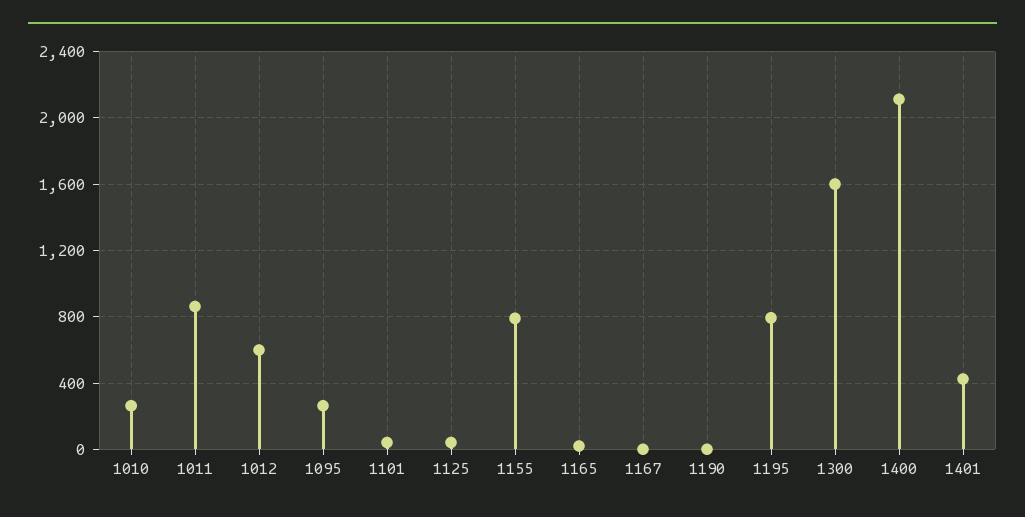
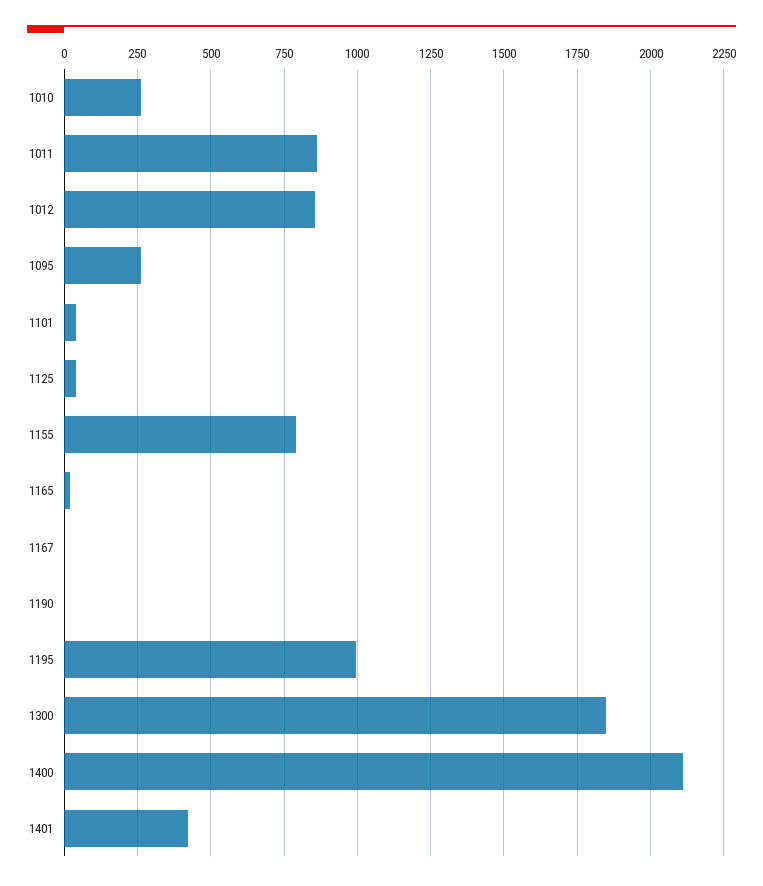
  {
    "1010": 275,
    "1011": 850,
-   "1012": 600,
+   "1012": 850,
    "1095": 275,
    "1101": 50,
    "1125": 50,
    "1155": 800,
    "1165": 25,
    "1167": 0,
    "1190": 0,
-   "1195": 800,
+   "1195": 1000,
-   "1300": 1600,
+   "1300": 1850,
    "1400": 2100,
    "1401": 425
  }

